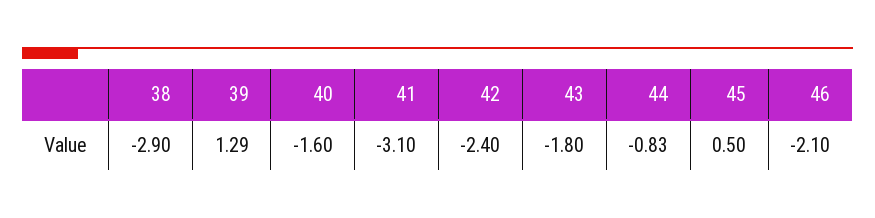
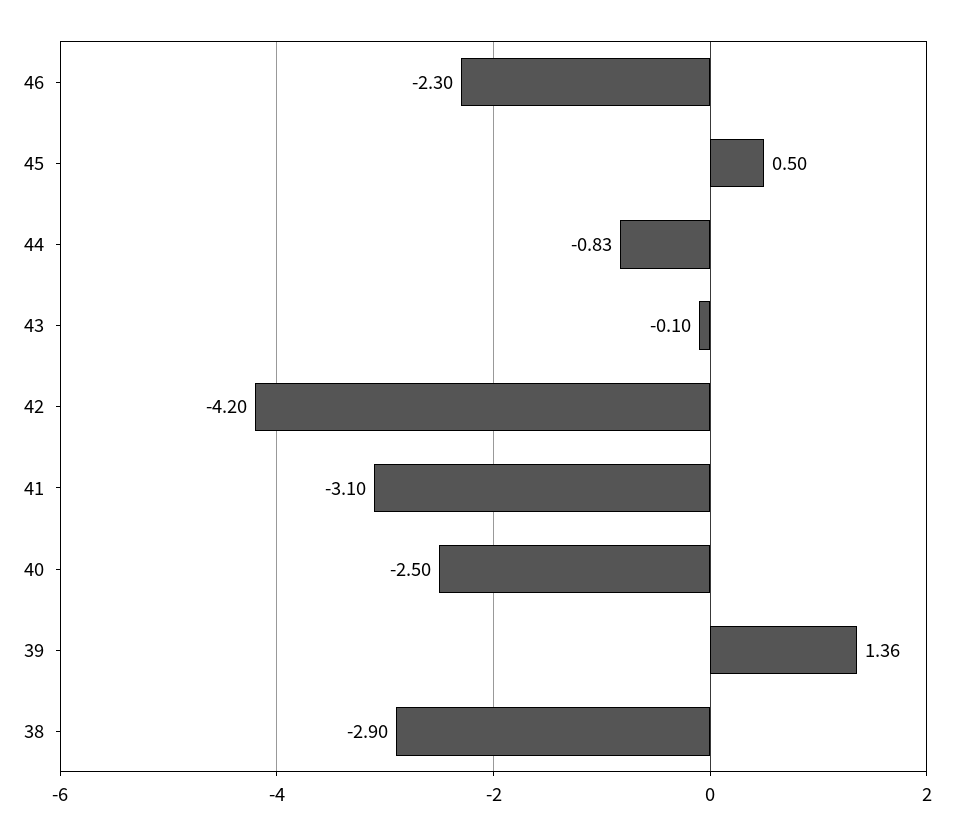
  {
    "38": -2.9,
-   "39": 1.29,
+   "39": 1.36,
-   "40": -1.6,
+   "40": -2.5,
    "41": -3.1,
-   "42": -2.4,
+   "42": -4.2,
-   "43": -1.8,
+   "43": -0.1,
    "44": -0.83,
    "45": 0.5,
-   "46": -2.1
+   "46": -2.3
  }

